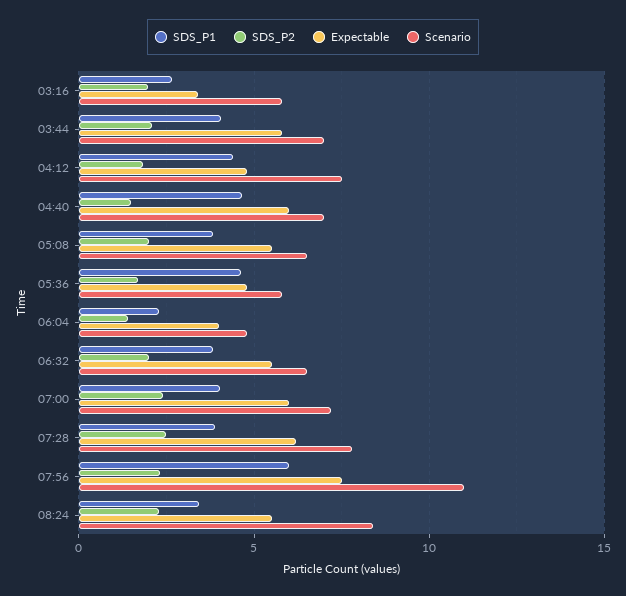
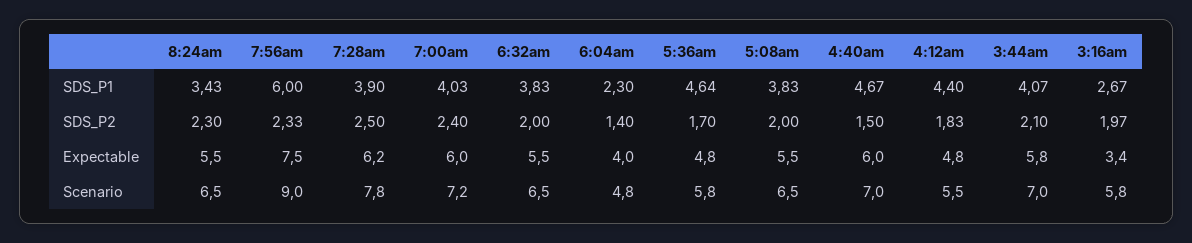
  {
    "SDS_P1": {
      "03:16": 2.67,
      "03:44": 4.07,
      "04:12": 4.4,
      "04:40": 4.67,
      "05:08": 3.83,
      "05:36": 4.64,
      "06:04": 2.3,
      "06:32": 3.83,
      "07:00": 4.03,
      "07:28": 3.9,
      "07:56": 6,
      "08:24": 3.43
    },
    "SDS_P2": {
      "03:16": 1.97,
      "03:44": 2.1,
      "04:12": 1.83,
      "04:40": 1.5,
      "05:08": 2,
      "05:36": 1.7,
      "06:04": 1.4,
      "06:32": 2,
      "07:00": 2.4,
      "07:28": 2.5,
      "07:56": 2.33,
      "08:24": 2.3
    },
    "Expectable": {
      "03:16": 3.4,
      "03:44": 5.8,
      "04:12": 4.8,
      "04:40": 6,
      "05:08": 5.5,
      "05:36": 4.8,
      "06:04": 4,
      "06:32": 5.5,
      "07:00": 6,
      "07:28": 6.2,
      "07:56": 7.5,
      "08:24": 5.5
    },
    "Scenario": {
      "03:16": 5.8,
      "03:44": 7,
-     "04:12": 7.5,
+     "04:12": 5.5,
      "04:40": 7,
      "05:08": 6.5,
      "05:36": 5.8,
      "06:04": 4.8,
      "06:32": 6.5,
      "07:00": 7.2,
      "07:28": 7.8,
-     "07:56": 11,
+     "07:56": 9,
-     "08:24": 8.5
+     "08:24": 6.5
    }
  }

